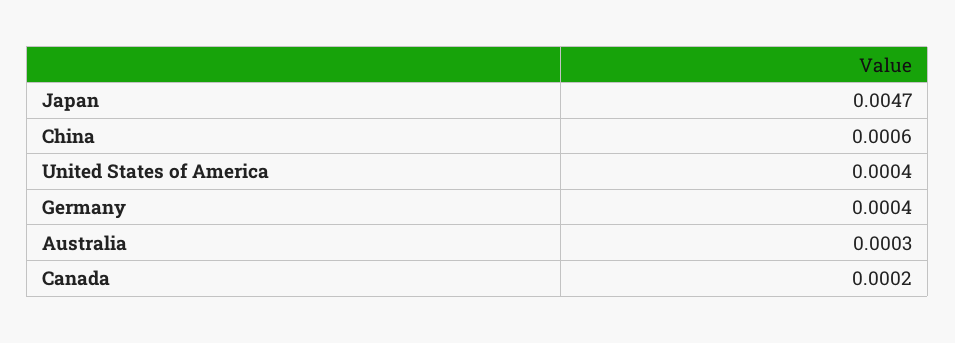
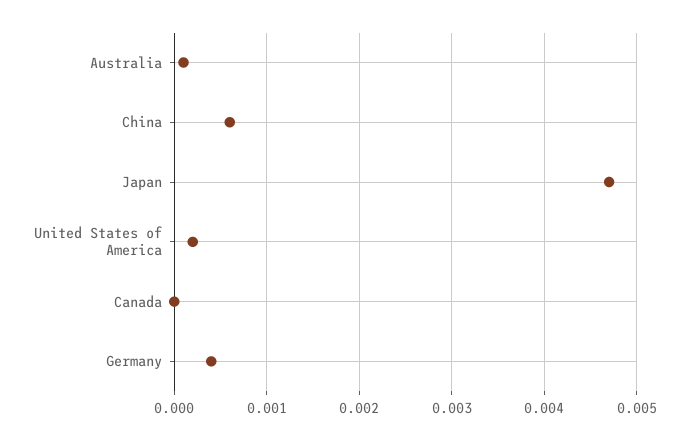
  {
    "Japan": 0.0047,
    "China": 0.0006,
-   "United States of America": 0.0004,
+   "United States of America": 0.0002,
    "Germany": 0.0004,
-   "Australia": 0.0003,
+   "Australia": 0.0001,
-   "Canada": 0.0002
+   "Canada": 0
  }

